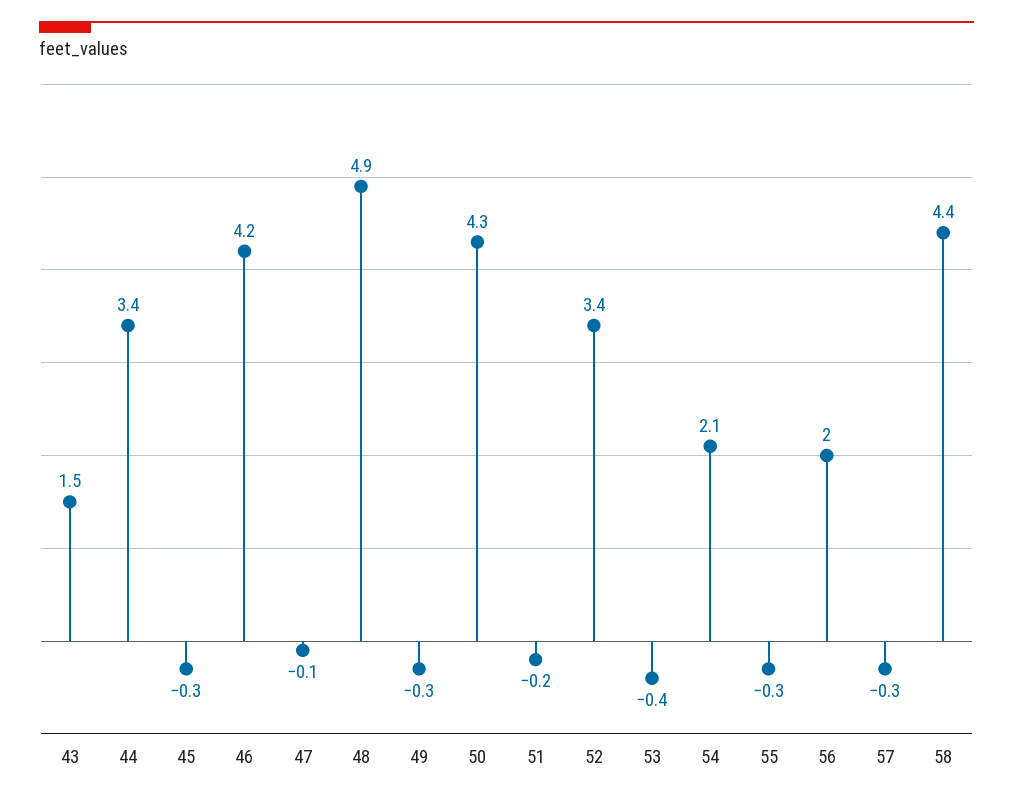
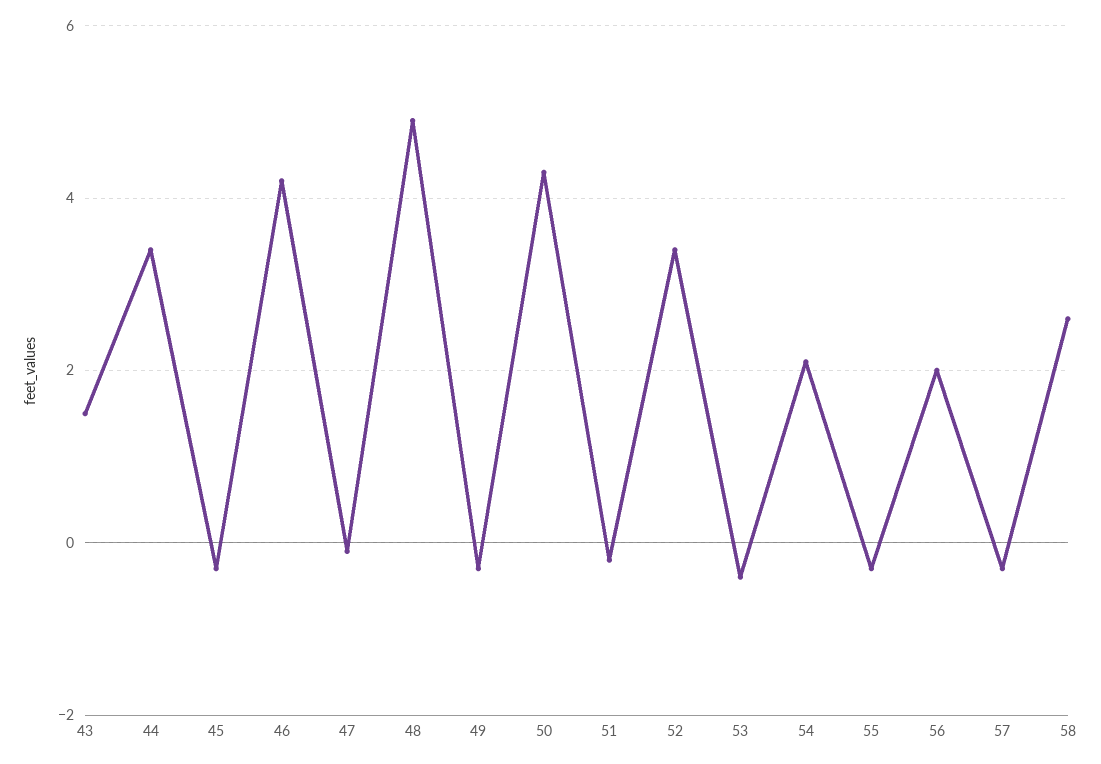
  {
    "43": 1.5,
    "44": 3.4,
    "45": -0.3,
    "46": 4.2,
    "47": -0.1,
    "48": 4.9,
    "49": -0.3,
    "50": 4.3,
    "51": -0.2,
    "52": 3.4,
    "53": -0.4,
    "54": 2.1,
    "55": -0.3,
    "56": 2,
    "57": -0.3,
-   "58": 4.4
+   "58": 2.5
  }

